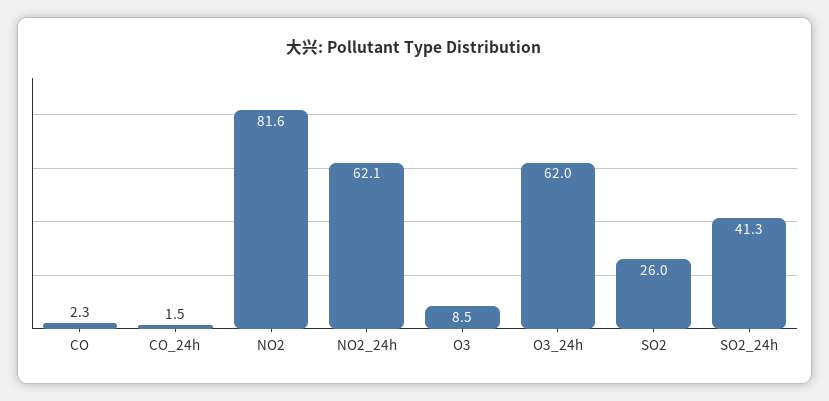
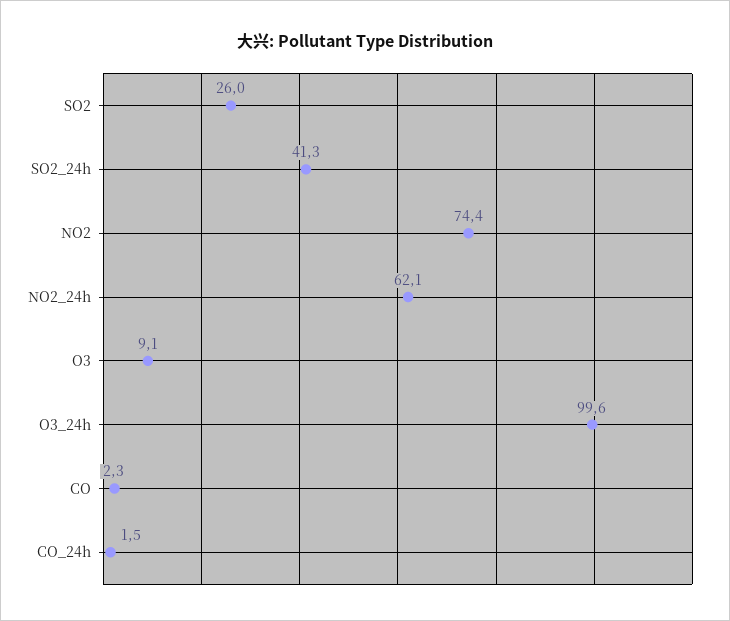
  {
    "CO": 2.3,
    "CO_24h": 1.5,
-   "NO2": 81.6,
+   "NO2": 74.4,
    "NO2_24h": 62.1,
-   "O3": 8.5,
+   "O3": 9.1,
-   "O3_24h": 62,
+   "O3_24h": 99.6,
    "SO2": 26,
    "SO2_24h": 41.3
  }

